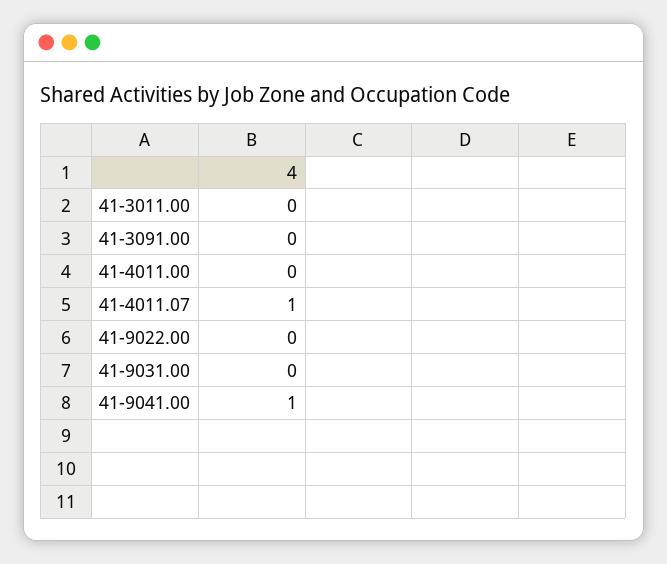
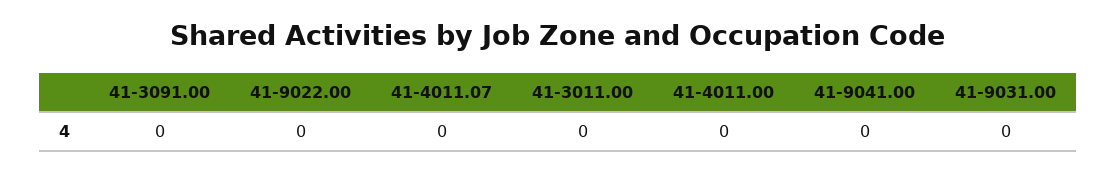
  {
    "41-3011.00": 0,
    "41-3091.00": 0,
    "41-4011.00": 0,
-   "41-4011.07": 1,
+   "41-4011.07": 0,
    "41-9022.00": 0,
    "41-9031.00": 0,
-   "41-9041.00": 1
+   "41-9041.00": 0
  }

